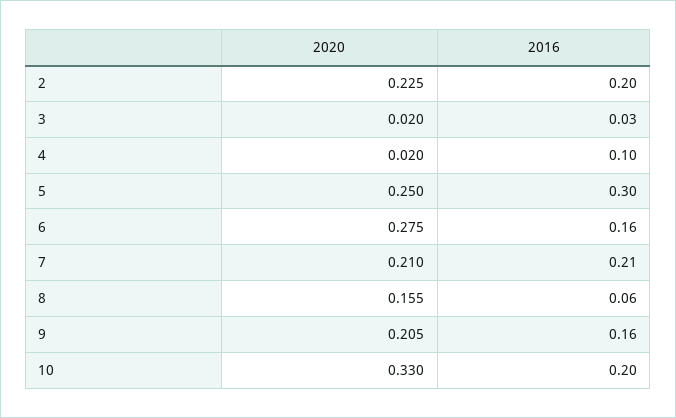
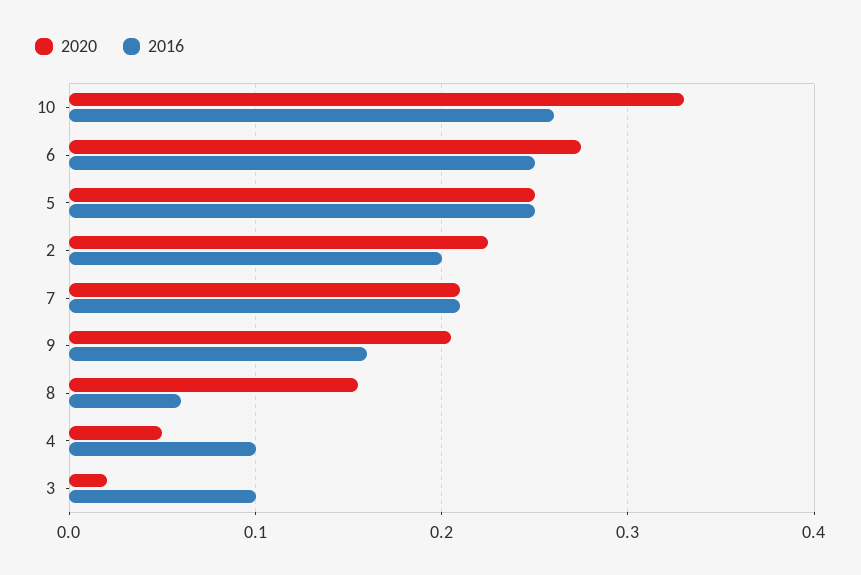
  {
    "2020": {
      "2": 0.225,
      "3": 0.02,
-     "4": 0.02,
+     "4": 0.05,
      "5": 0.25,
      "6": 0.275,
      "7": 0.21,
      "8": 0.155,
      "9": 0.205,
      "10": 0.33
    },
    "2016": {
      "2": 0.2,
-     "3": 0.03,
+     "3": 0.1,
      "4": 0.1,
-     "5": 0.3,
+     "5": 0.25,
-     "6": 0.16,
+     "6": 0.25,
      "7": 0.21,
      "8": 0.06,
      "9": 0.16,
-     "10": 0.2
+     "10": 0.26
    }
  }

